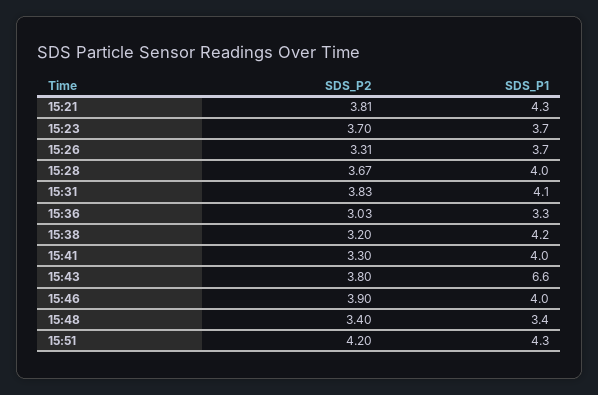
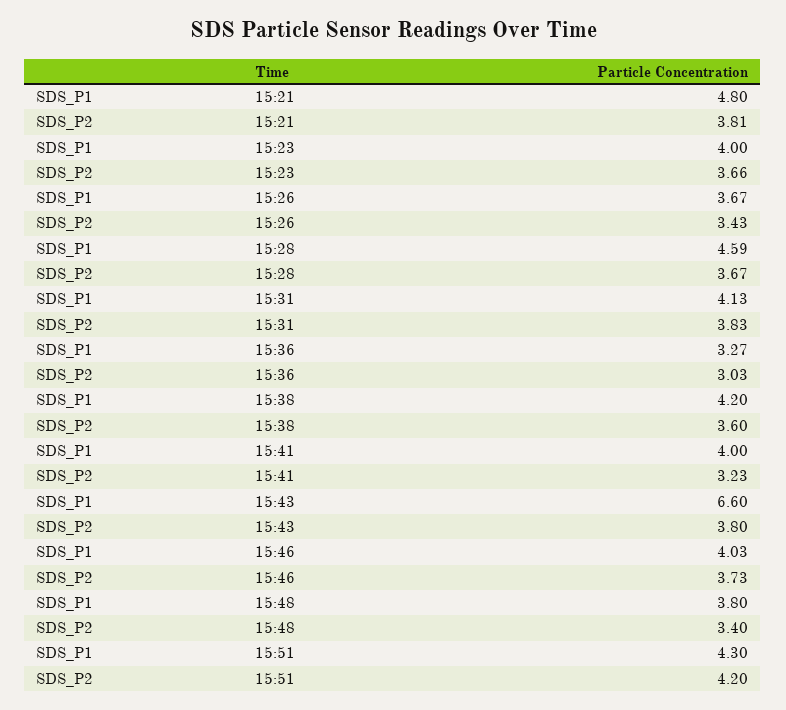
  {
    "SDS_P2": {
      "15:21": 3.81,
-     "15:23": 3.7,
+     "15:23": 3.66,
-     "15:26": 3.31,
+     "15:26": 3.43,
      "15:28": 3.67,
      "15:31": 3.83,
      "15:36": 3.03,
-     "15:38": 3.2,
+     "15:38": 3.6,
-     "15:41": 3.3,
+     "15:41": 3.23,
      "15:43": 3.8,
-     "15:46": 3.9,
+     "15:46": 3.73,
      "15:48": 3.4,
      "15:51": 4.2
    },
    "SDS_P1": {
-     "15:21": 4.3,
+     "15:21": 4.8,
-     "15:23": 3.7,
+     "15:23": 4,
      "15:26": 3.67,
-     "15:28": 4,
+     "15:28": 4.59,
      "15:31": 4.13,
      "15:36": 3.27,
      "15:38": 4.2,
      "15:41": 4,
      "15:43": 6.6,
      "15:46": 4.03,
-     "15:48": 3.4,
+     "15:48": 3.8,
      "15:51": 4.3
    }
  }

